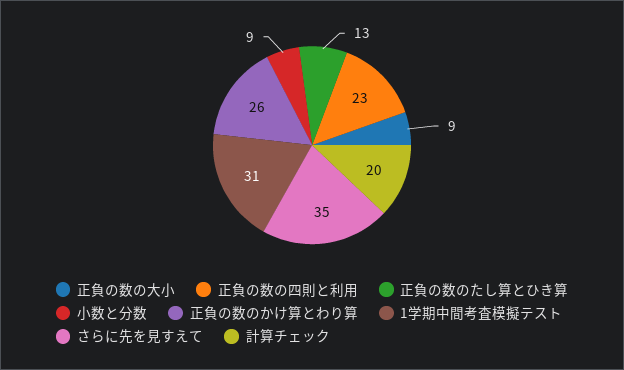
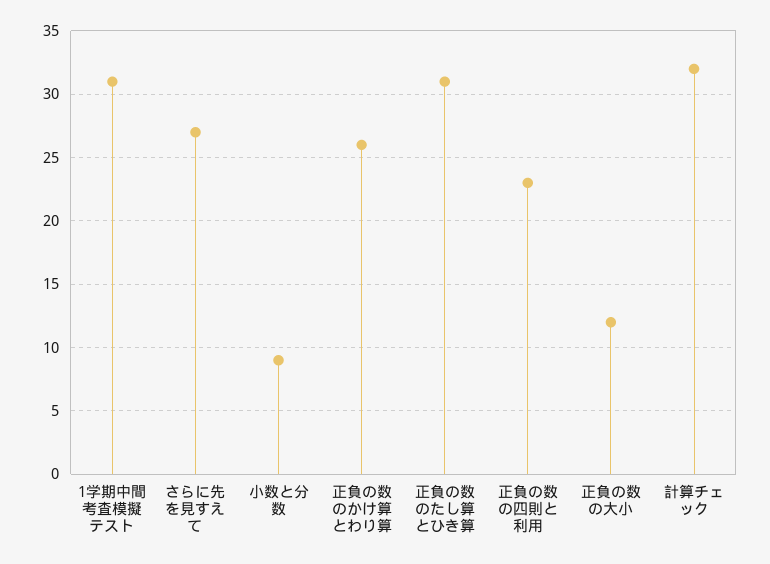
  {
-   "正負の数の大小": 9,
+   "正負の数の大小": 12,
    "正負の数の四則と利用": 23,
-   "正負の数のたし算とひき算": 13,
+   "正負の数のたし算とひき算": 31,
    "小数と分数": 9,
    "正負の数のかけ算とわり算": 26,
    "1学期中間考査模擬テスト": 31,
-   "さらに先を見すえて": 35,
+   "さらに先を見すえて": 27,
-   "計算チェック": 20
+   "計算チェック": 32
  }

